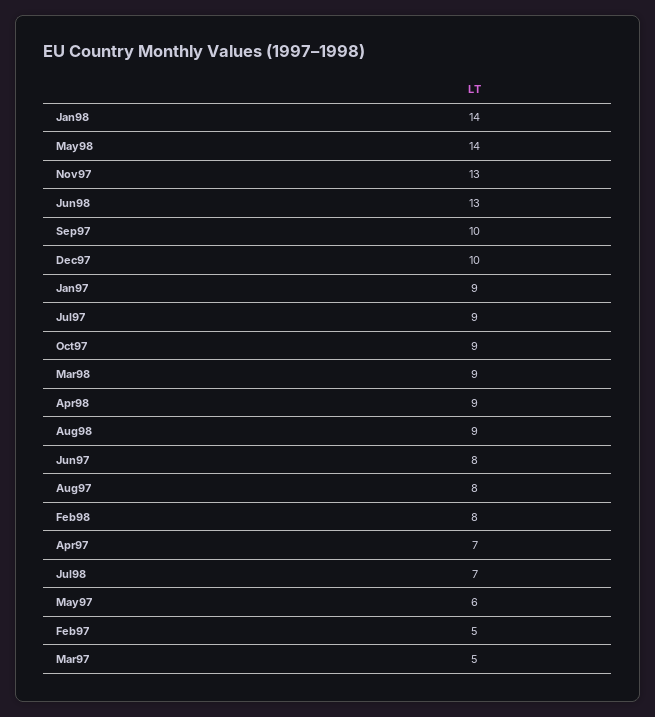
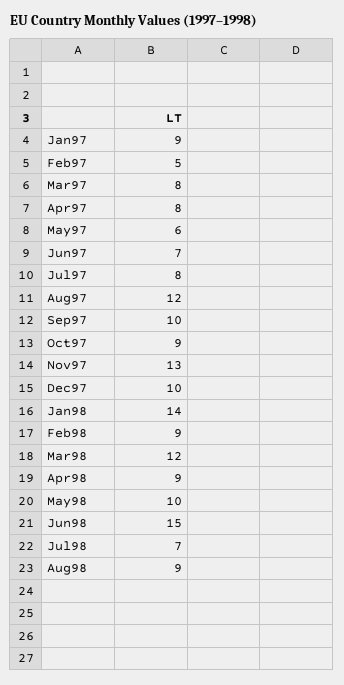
  {
    "Jan98": 14,
-   "May98": 14,
+   "May98": 10,
    "Nov97": 13,
-   "Jun98": 13,
+   "Jun98": 15,
    "Sep97": 10,
    "Dec97": 10,
    "Jan97": 9,
-   "Jul97": 9,
+   "Jul97": 8,
    "Oct97": 9,
-   "Mar98": 9,
+   "Mar98": 12,
    "Apr98": 9,
    "Aug98": 9,
-   "Jun97": 8,
+   "Jun97": 7,
-   "Aug97": 8,
+   "Aug97": 12,
-   "Feb98": 8,
+   "Feb98": 9,
-   "Apr97": 7,
+   "Apr97": 8,
    "Jul98": 7,
    "May97": 6,
    "Feb97": 5,
-   "Mar97": 5
+   "Mar97": 8
  }

